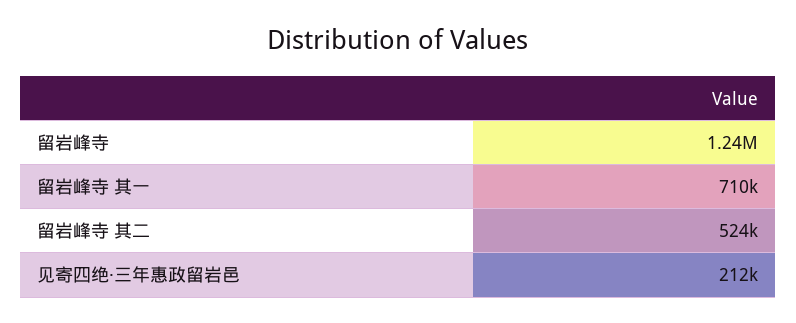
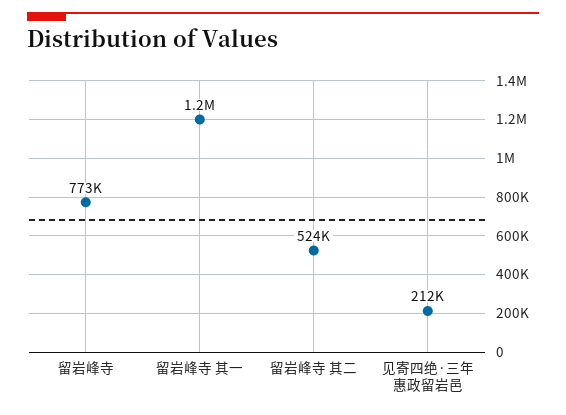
  {
-   "留岩峰寺": 1240000,
+   "留岩峰寺": 773000,
-   "留岩峰寺 其一": 710000,
+   "留岩峰寺 其一": 1200000,
    "留岩峰寺 其二": 524000,
    "见寄四绝·三年惠政留岩邑": 212000
  }

